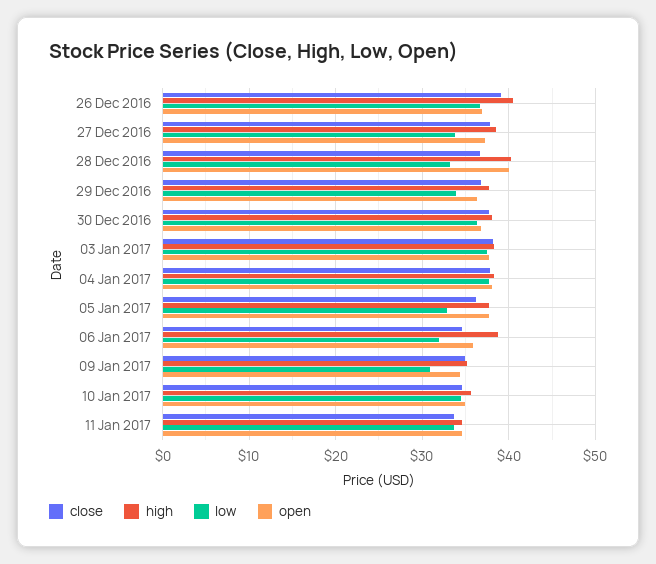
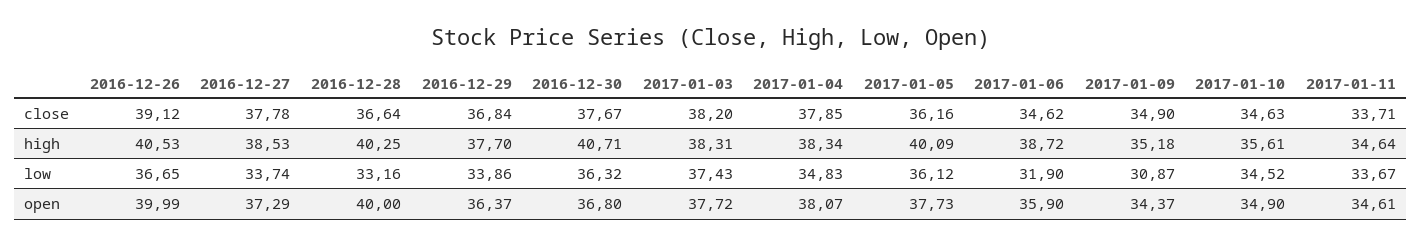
  {
    "close": {
      "26 Dec 2016": 39.12,
      "27 Dec 2016": 37.78,
      "28 Dec 2016": 36.64,
      "29 Dec 2016": 36.84,
      "30 Dec 2016": 37.67,
      "03 Jan 2017": 38.2,
      "04 Jan 2017": 37.85,
      "05 Jan 2017": 36.16,
      "06 Jan 2017": 34.62,
      "09 Jan 2017": 34.9,
      "10 Jan 2017": 34.63,
      "11 Jan 2017": 33.71
    },
    "high": {
      "26 Dec 2016": 40.53,
      "27 Dec 2016": 38.53,
      "28 Dec 2016": 40.25,
      "29 Dec 2016": 37.7,
-     "30 Dec 2016": 38,
+     "30 Dec 2016": 40.71,
      "03 Jan 2017": 38.31,
      "04 Jan 2017": 38.34,
-     "05 Jan 2017": 38,
+     "05 Jan 2017": 40.09,
      "06 Jan 2017": 38.72,
      "09 Jan 2017": 35.18,
      "10 Jan 2017": 35.61,
      "11 Jan 2017": 34.64
    },
    "low": {
      "26 Dec 2016": 36.65,
      "27 Dec 2016": 33.74,
      "28 Dec 2016": 33.16,
      "29 Dec 2016": 33.86,
      "30 Dec 2016": 36.32,
      "03 Jan 2017": 37.43,
-     "04 Jan 2017": 38,
+     "04 Jan 2017": 34.83,
-     "05 Jan 2017": 33,
+     "05 Jan 2017": 36.12,
      "06 Jan 2017": 31.9,
      "09 Jan 2017": 30.87,
      "10 Jan 2017": 34.52,
      "11 Jan 2017": 33.67
    },
    "open": {
-     "26 Dec 2016": 37,
+     "26 Dec 2016": 39.99,
      "27 Dec 2016": 37.29,
      "28 Dec 2016": 40,
      "29 Dec 2016": 36.37,
      "30 Dec 2016": 36.8,
      "03 Jan 2017": 37.72,
      "04 Jan 2017": 38.07,
      "05 Jan 2017": 37.73,
      "06 Jan 2017": 35.9,
      "09 Jan 2017": 34.37,
      "10 Jan 2017": 34.9,
      "11 Jan 2017": 34.61
    }
  }

